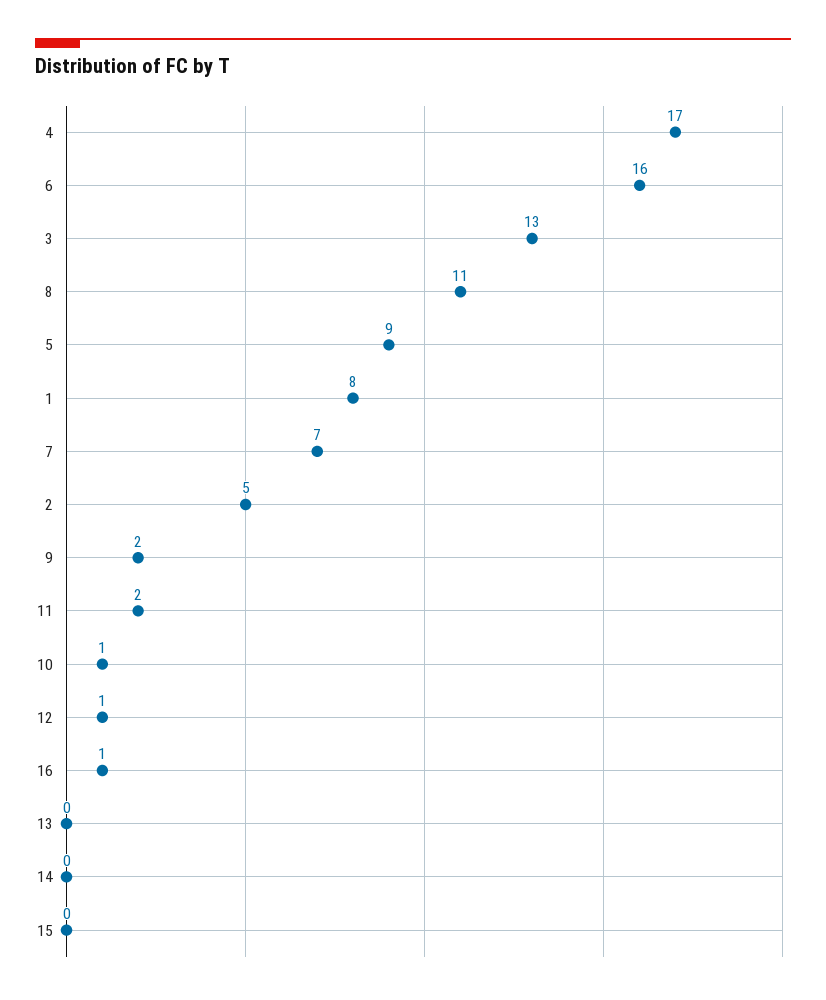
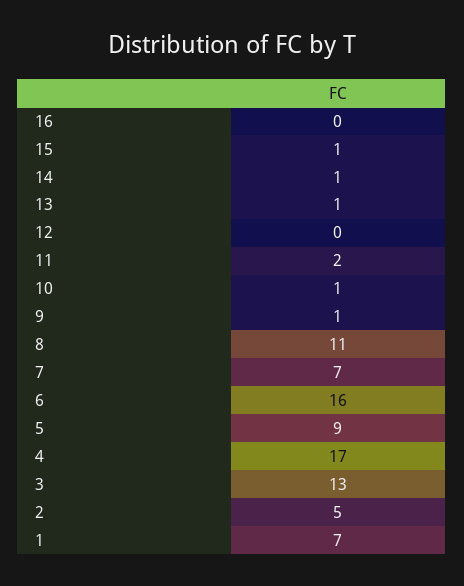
  {
    "4": 17,
    "6": 16,
    "3": 13,
    "8": 11,
    "5": 9,
-   "1": 8,
+   "1": 7,
    "7": 7,
    "2": 5,
-   "9": 2,
+   "9": 1,
    "11": 2,
    "10": 1,
-   "12": 1,
+   "12": 0,
-   "16": 1,
+   "16": 0,
-   "13": 0,
+   "13": 1,
-   "14": 0,
+   "14": 1,
-   "15": 0
+   "15": 1
  }

